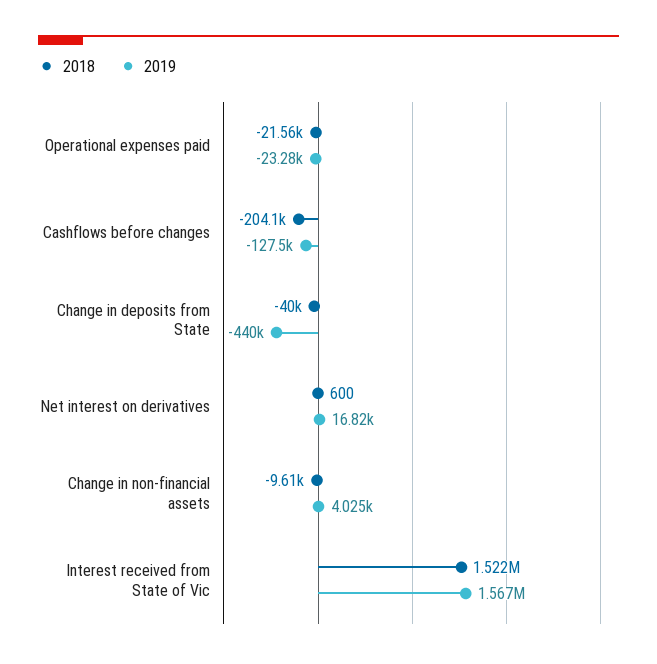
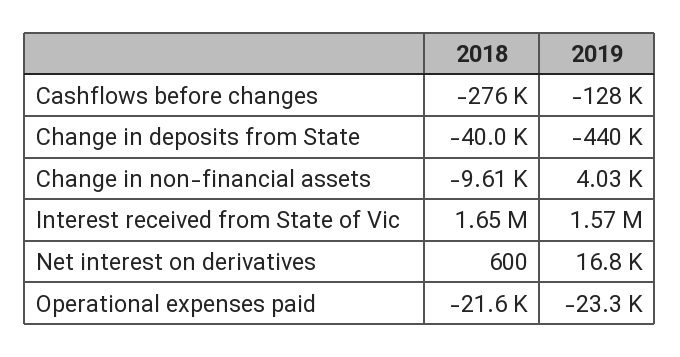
  {
    "2018": {
      "Operational expenses paid": -21560,
-     "Cashflows before changes": -204100,
+     "Cashflows before changes": -276000,
      "Change in deposits from State": -40000,
      "Net interest on derivatives": 600,
      "Change in non-financial assets": -9610,
-     "Interest received from State of Vic": 1522000
+     "Interest received from State of Vic": 1650000
    },
    "2019": {
      "Operational expenses paid": -23280,
      "Cashflows before changes": -127500,
      "Change in deposits from State": -440000,
      "Net interest on derivatives": 16820,
      "Change in non-financial assets": 4025,
      "Interest received from State of Vic": 1567000
    }
  }

